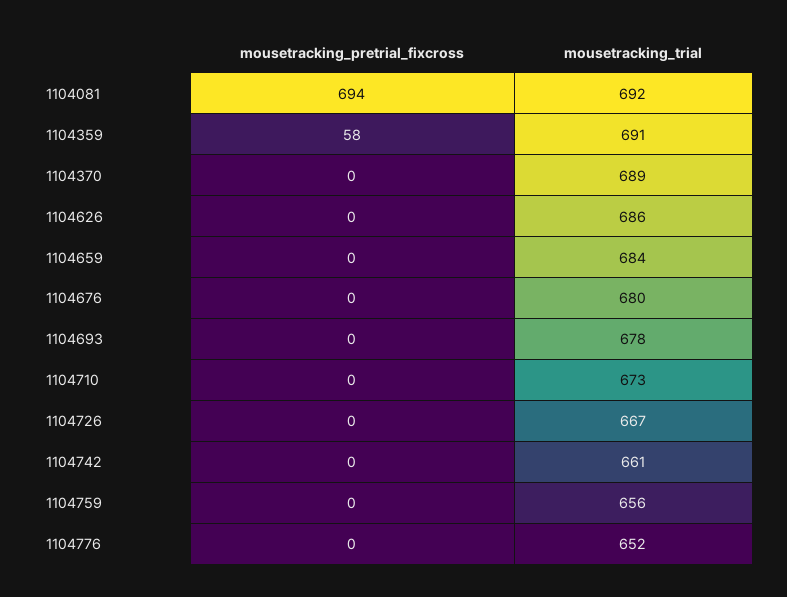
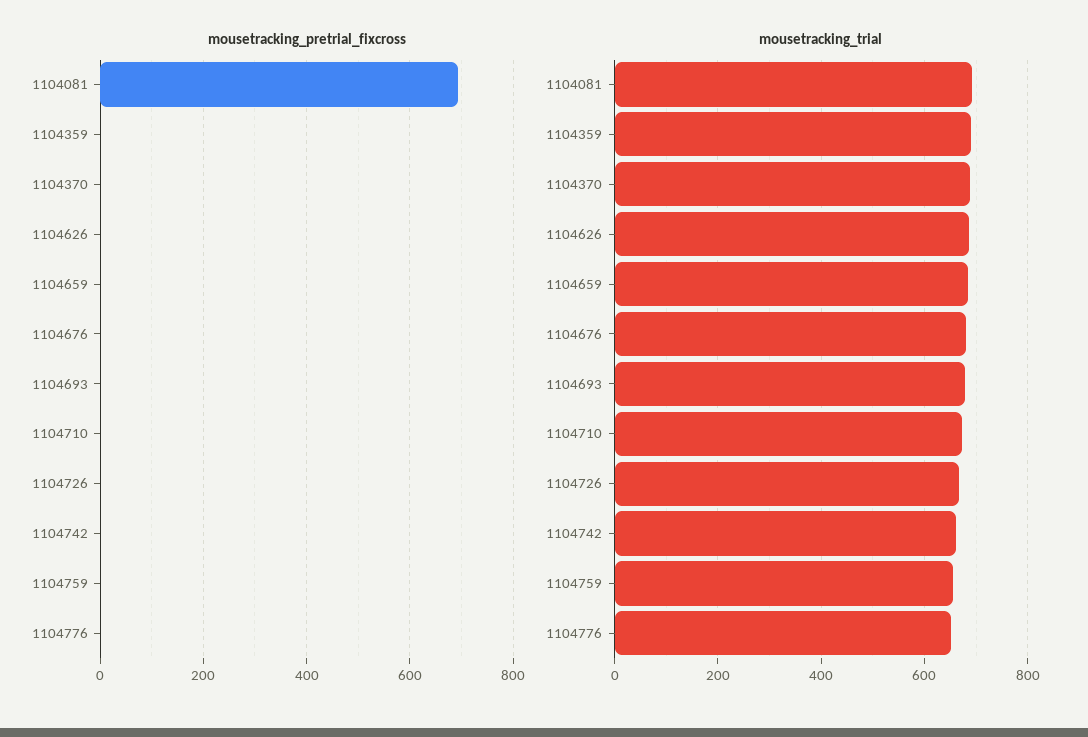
  {
    "mousetracking_pretrial_fixcross": {
      "1104081": 694,
-     "1104359": 58,
+     "1104359": 0,
      "1104370": 0,
      "1104626": 0,
      "1104659": 0,
      "1104676": 0,
      "1104693": 0,
      "1104710": 0,
      "1104726": 0,
      "1104742": 0,
      "1104759": 0,
      "1104776": 0
    },
    "mousetracking_trial": {
      "1104081": 692,
      "1104359": 691,
      "1104370": 689,
      "1104626": 686,
      "1104659": 684,
      "1104676": 680,
      "1104693": 678,
      "1104710": 673,
      "1104726": 667,
      "1104742": 661,
      "1104759": 656,
      "1104776": 652
    }
  }

